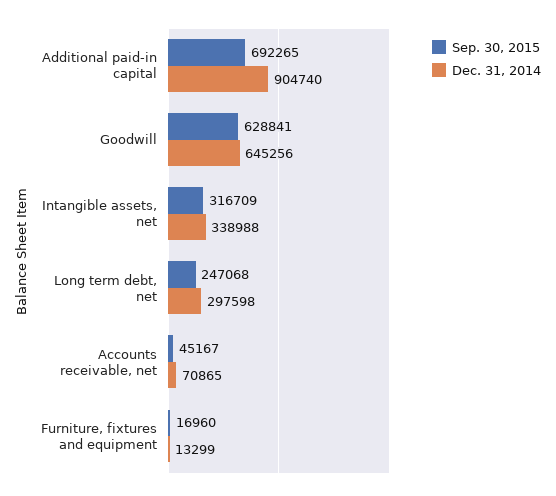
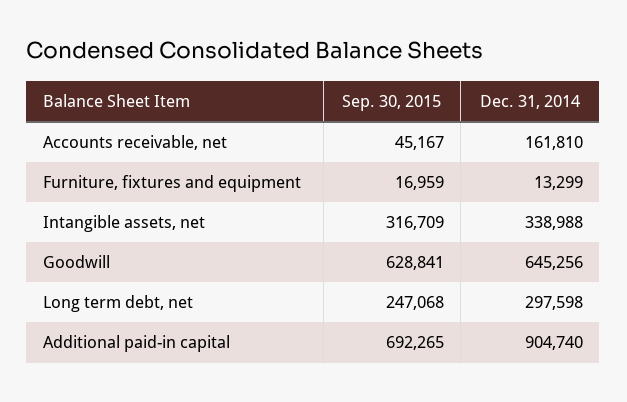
  {
    "Sep. 30, 2015": {
      "Additional paid-in capital": 692265,
      "Goodwill": 628841,
      "Intangible assets, net": 316709,
      "Long term debt, net": 247068,
      "Accounts receivable, net": 45167,
-     "Furniture, fixtures and equipment": 16960
+     "Furniture, fixtures and equipment": 16959
    },
    "Dec. 31, 2014": {
      "Additional paid-in capital": 904740,
      "Goodwill": 645256,
      "Intangible assets, net": 338988,
      "Long term debt, net": 297598,
-     "Accounts receivable, net": 70865,
+     "Accounts receivable, net": 161810,
      "Furniture, fixtures and equipment": 13299
    }
  }

